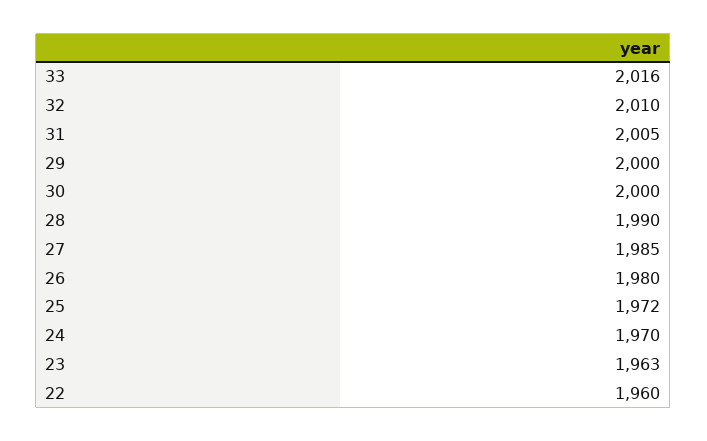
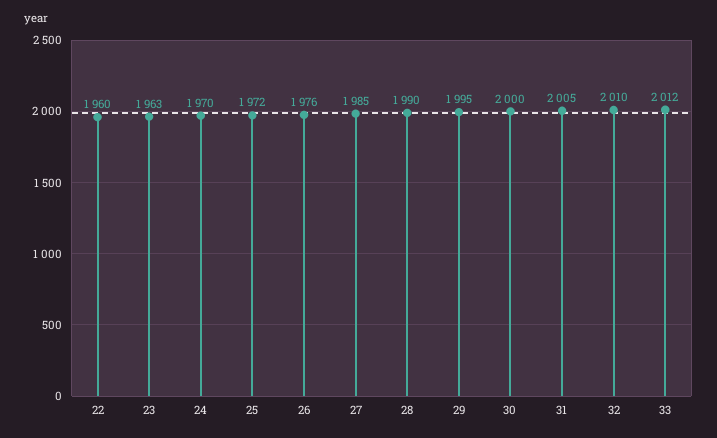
  {
-   "33": 2016,
+   "33": 2012,
    "32": 2010,
    "31": 2005,
-   "29": 2000,
+   "29": 1995,
    "30": 2000,
    "28": 1990,
    "27": 1985,
-   "26": 1980,
+   "26": 1976,
    "25": 1972,
    "24": 1970,
    "23": 1963,
    "22": 1960
  }

